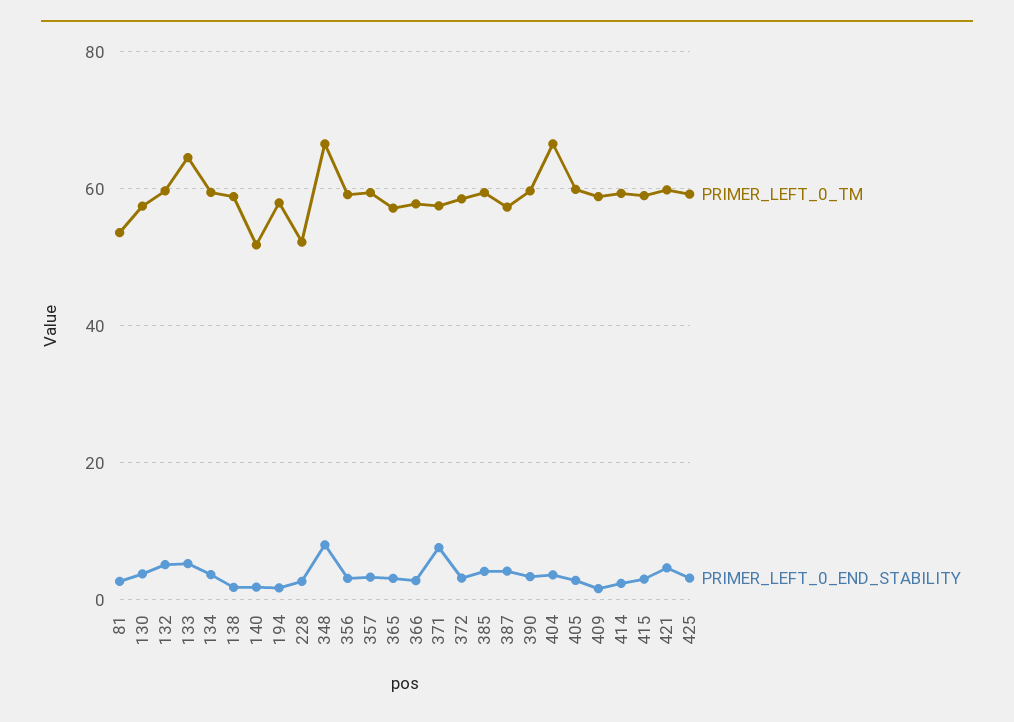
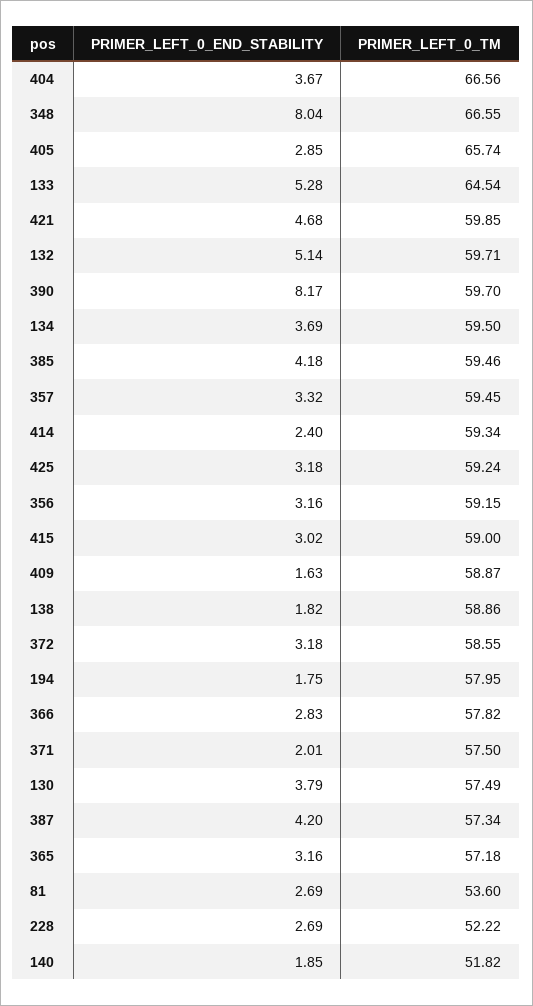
  {
    "PRIMER_LEFT_0_TM": {
      "81": 53.6,
      "130": 57.49,
      "132": 59.71,
      "133": 64.54,
      "134": 59.5,
      "138": 58.86,
      "140": 51.82,
      "194": 57.95,
      "228": 52.22,
      "348": 66.55,
      "356": 59.15,
      "357": 59.45,
      "365": 57.18,
      "366": 57.82,
      "371": 57.5,
      "372": 58.55,
      "385": 59.46,
      "387": 57.34,
      "390": 59.7,
      "404": 66.56,
-     "405": 60,
+     "405": 65.74,
      "409": 58.87,
      "414": 59.34,
      "415": 59,
      "421": 59.85,
      "425": 59.24
    },
    "PRIMER_LEFT_0_END_STABILITY": {
      "81": 2.69,
      "130": 3.79,
      "132": 5.14,
      "133": 5.28,
      "134": 3.69,
      "138": 1.82,
      "140": 1.85,
      "194": 1.75,
      "228": 2.69,
      "348": 8.04,
      "356": 3.16,
      "357": 3.32,
      "365": 3.16,
      "366": 2.83,
-     "371": 8,
+     "371": 2.01,
      "372": 3.18,
      "385": 4.18,
      "387": 4.2,
-     "390": 4,
+     "390": 8.17,
      "404": 3.67,
      "405": 2.85,
      "409": 1.63,
      "414": 2.4,
      "415": 3.02,
      "421": 4.68,
      "425": 3.18
    }
  }

